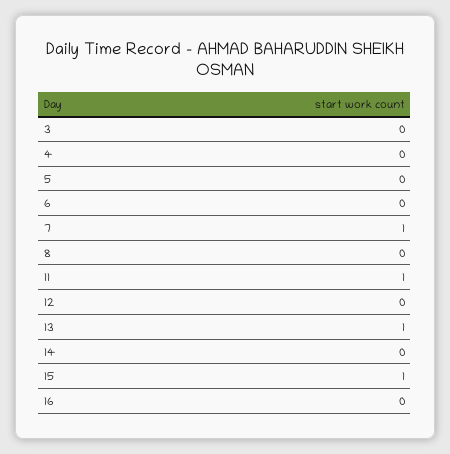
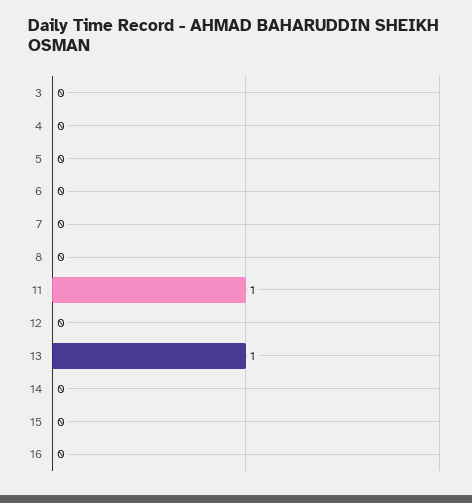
  {
    "3": 0,
    "4": 0,
    "5": 0,
    "6": 0,
-   "7": 1,
+   "7": 0,
    "8": 0,
    "11": 1,
    "12": 0,
    "13": 1,
    "14": 0,
-   "15": 1,
+   "15": 0,
    "16": 0
  }

